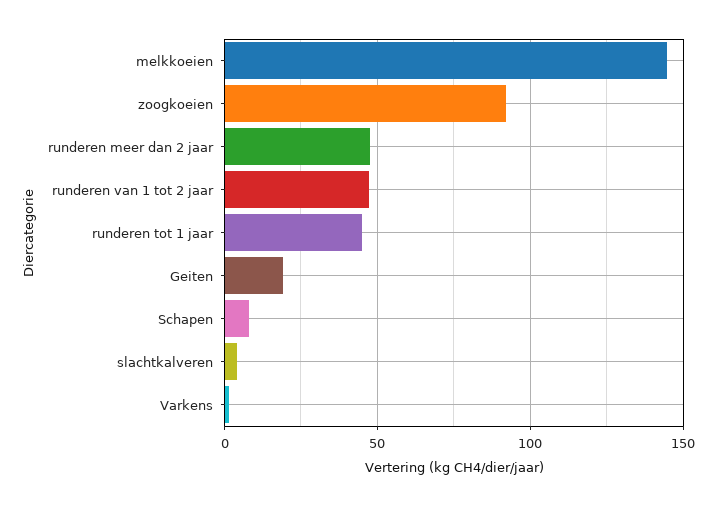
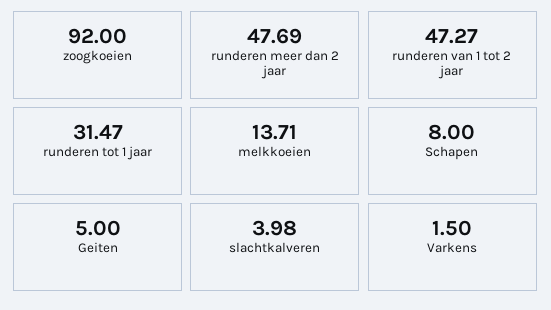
  {
-   "melkkoeien": 145,
+   "melkkoeien": 13.71,
    "zoogkoeien": 92,
    "runderen meer dan 2 jaar": 47.69,
    "runderen van 1 tot 2 jaar": 47.27,
-   "runderen tot 1 jaar": 45,
+   "runderen tot 1 jaar": 31.47,
-   "Geiten": 20,
+   "Geiten": 5,
    "Schapen": 8,
    "slachtkalveren": 3.98,
    "Varkens": 1.5
  }

